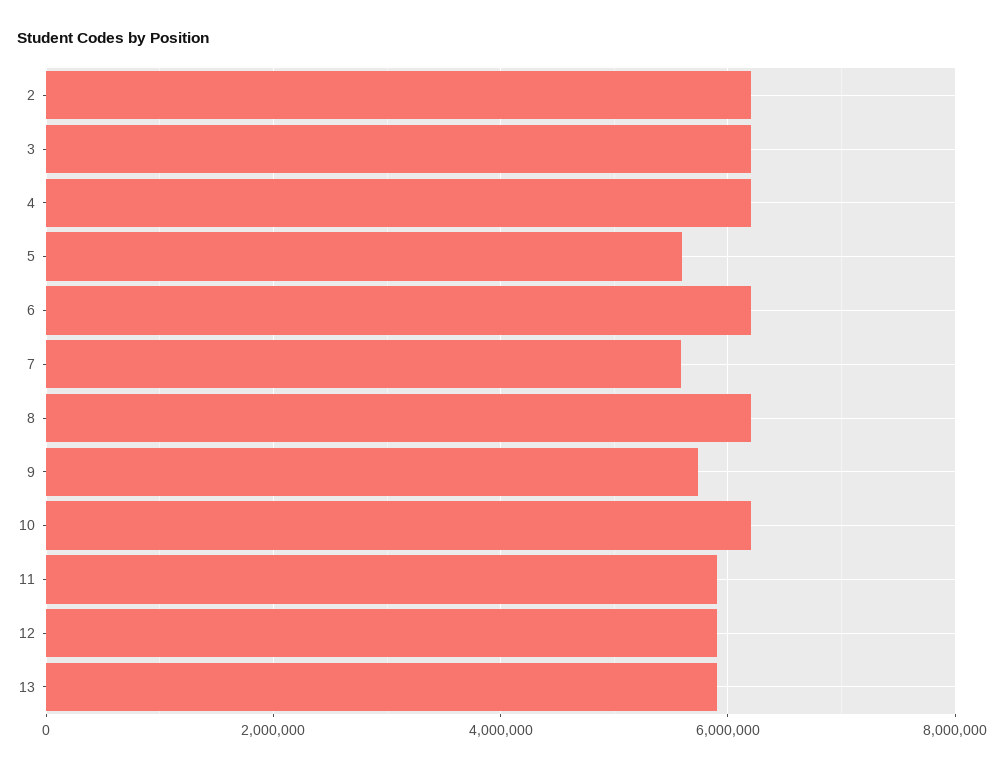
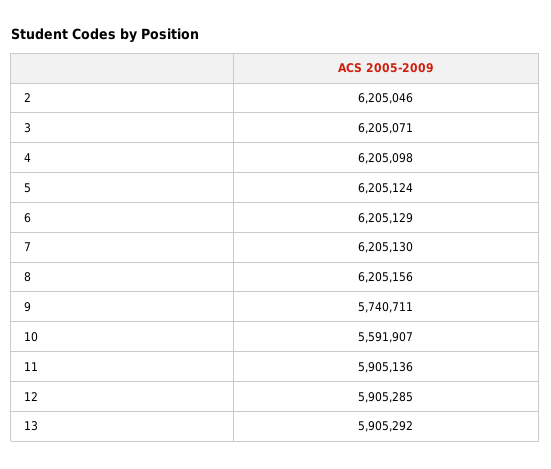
  {
    "2": 6205046,
    "3": 6205071,
    "4": 6205098,
-   "5": 5600000,
+   "5": 6205124,
    "6": 6205129,
-   "7": 5600000,
+   "7": 6205130,
    "8": 6205156,
    "9": 5740711,
-   "10": 6200000,
+   "10": 5591907,
    "11": 5905136,
    "12": 5905285,
    "13": 5905292
  }

